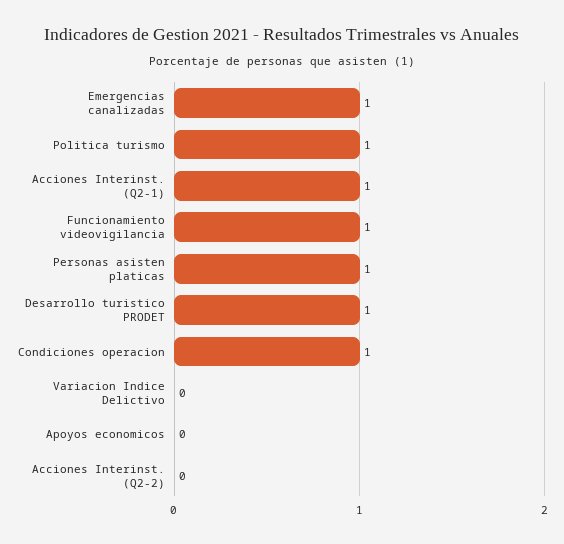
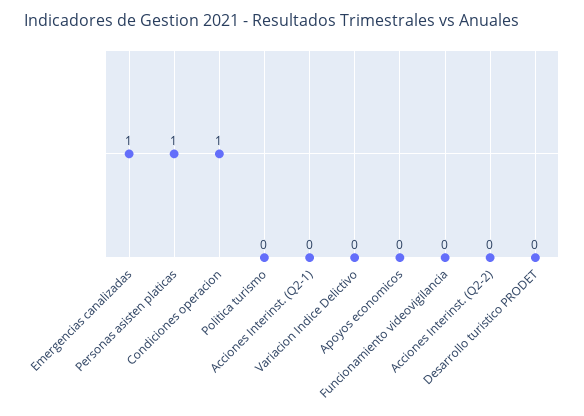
  {
    "Emergencias canalizadas": 1,
-   "Politica turismo": 1,
+   "Politica turismo": 0,
-   "Acciones Interinst. (Q2-1)": 1,
+   "Acciones Interinst. (Q2-1)": 0,
-   "Funcionamiento videovigilancia": 1,
+   "Funcionamiento videovigilancia": 0,
    "Personas asisten platicas": 1,
-   "Desarrollo turistico PRODET": 1,
+   "Desarrollo turistico PRODET": 0,
    "Condiciones operacion": 1,
    "Variacion Indice Delictivo": 0,
    "Apoyos economicos": 0,
    "Acciones Interinst. (Q2-2)": 0
  }

